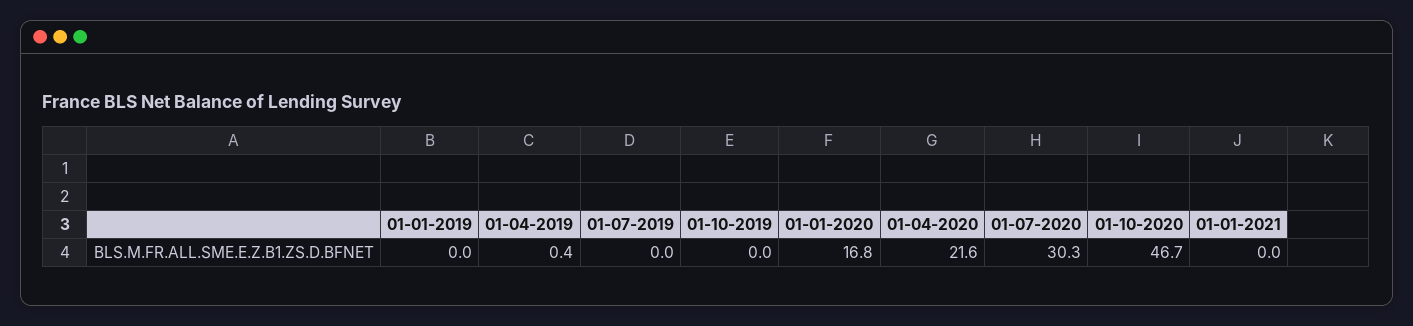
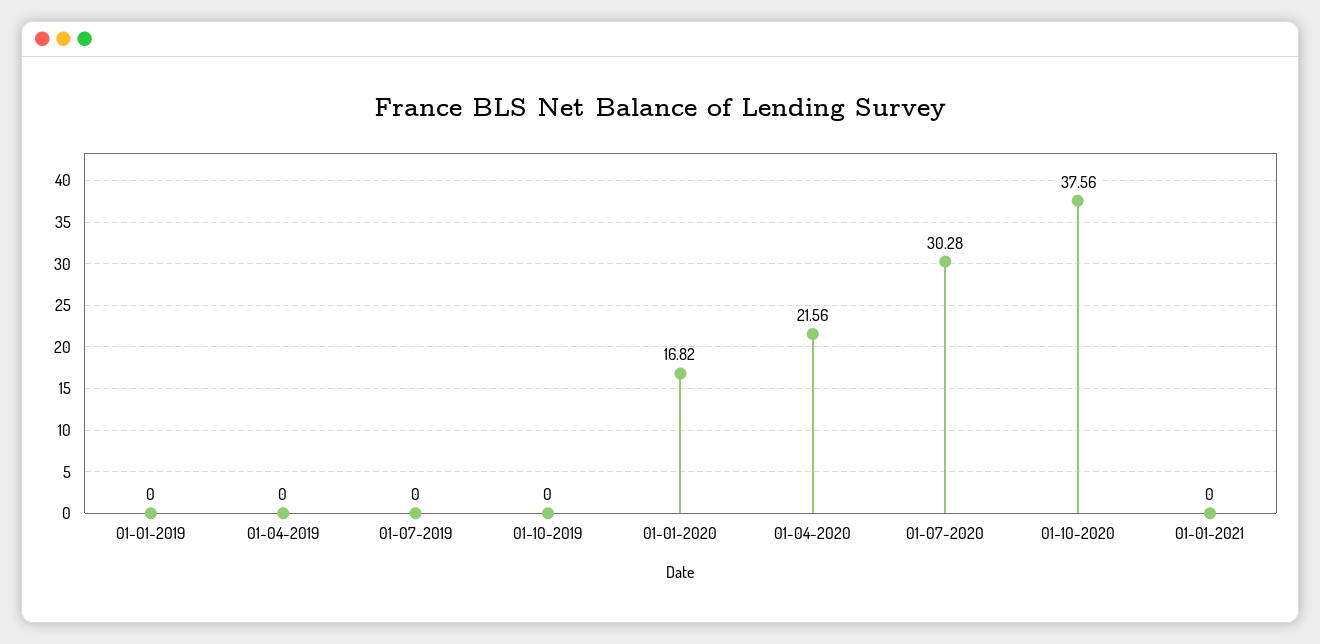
  {
    "01-01-2019": 0,
-   "01-04-2019": 0.4,
+   "01-04-2019": 0,
    "01-07-2019": 0,
    "01-10-2019": 0,
    "01-01-2020": 16.82,
    "01-04-2020": 21.56,
    "01-07-2020": 30.28,
-   "01-10-2020": 46.7,
+   "01-10-2020": 37.56,
    "01-01-2021": 0
  }

